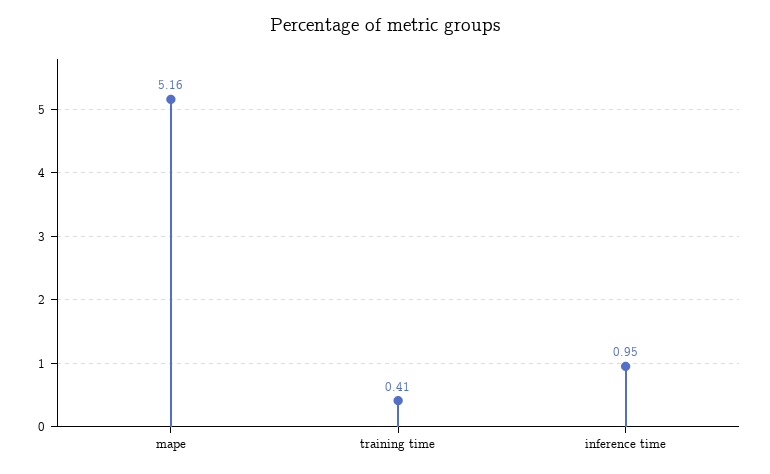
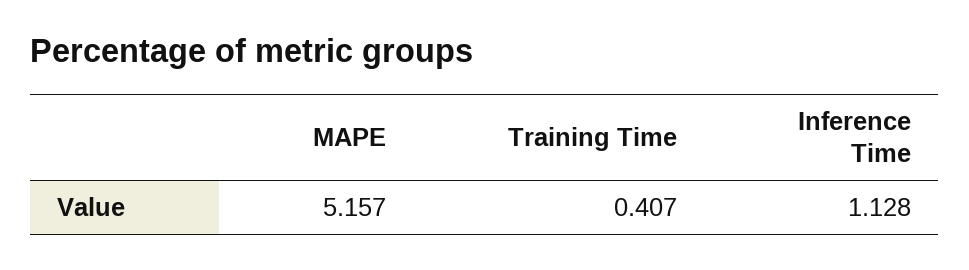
  {
    "mape": 5.157,
    "training time": 0.407,
-   "inference time": 0.95
+   "inference time": 1.128
  }

